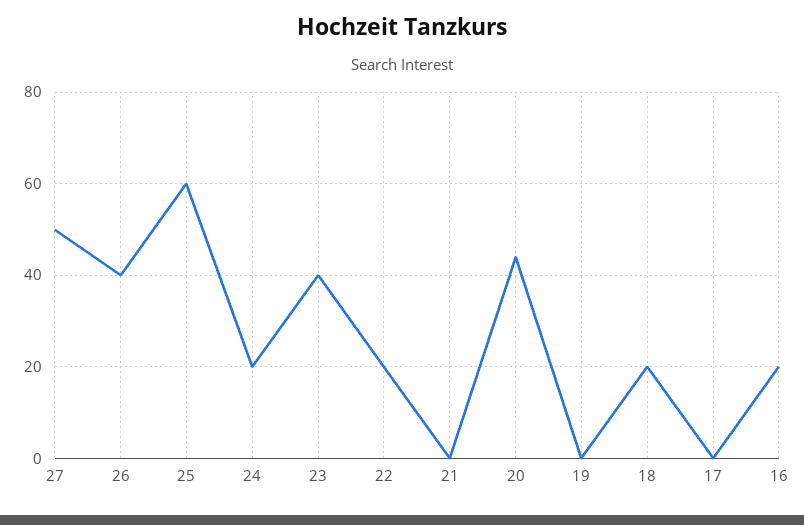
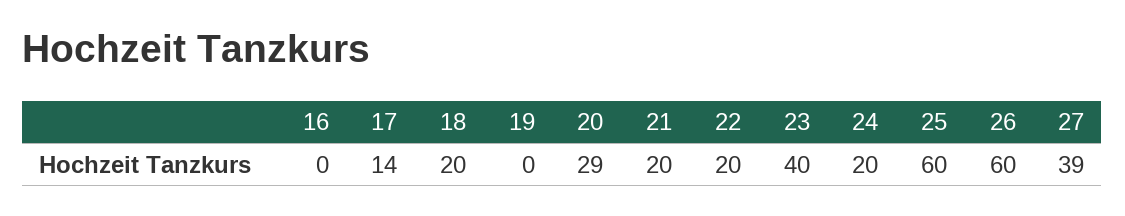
  {
-   "27": 50,
+   "27": 39,
-   "26": 40,
+   "26": 60,
    "25": 60,
    "24": 20,
    "23": 40,
    "22": 20,
-   "21": 0,
+   "21": 20,
-   "20": 45,
+   "20": 29,
    "19": 0,
    "18": 20,
-   "17": 0,
+   "17": 14,
-   "16": 20
+   "16": 0
  }

